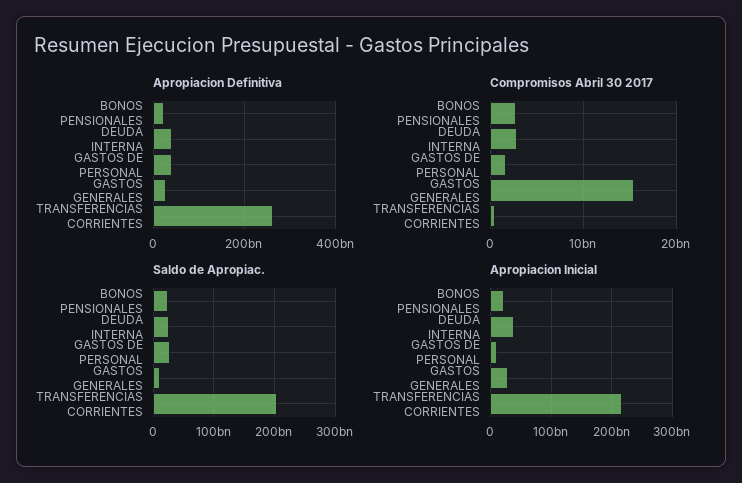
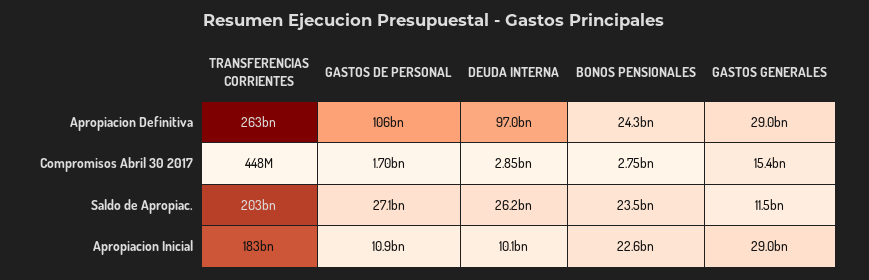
  {
    "Apropiacion Definitiva": {
      "BONOS PENSIONALES": 24300000000,
-     "DEUDA INTERNA": 40000000000,
+     "DEUDA INTERNA": 97000000000,
-     "GASTOS DE PERSONAL": 40000000000,
+     "GASTOS DE PERSONAL": 106000000000,
      "GASTOS GENERALES": 29000000000,
      "TRANSFERENCIAS CORRIENTES": 263000000000
    },
    "Compromisos Abril 30 2017": {
      "BONOS PENSIONALES": 2750000000,
      "DEUDA INTERNA": 2850000000,
      "GASTOS DE PERSONAL": 1700000000,
      "GASTOS GENERALES": 15400000000,
      "TRANSFERENCIAS CORRIENTES": 448000000
    },
    "Saldo de Apropiac.": {
      "BONOS PENSIONALES": 23500000000,
      "DEUDA INTERNA": 26200000000,
      "GASTOS DE PERSONAL": 27100000000,
      "GASTOS GENERALES": 11500000000,
      "TRANSFERENCIAS CORRIENTES": 203000000000
    },
    "Apropiacion Inicial": {
      "BONOS PENSIONALES": 22600000000,
-     "DEUDA INTERNA": 40000000000,
+     "DEUDA INTERNA": 10100000000,
      "GASTOS DE PERSONAL": 10900000000,
      "GASTOS GENERALES": 29000000000,
-     "TRANSFERENCIAS CORRIENTES": 220000000000
+     "TRANSFERENCIAS CORRIENTES": 183000000000
    }
  }

